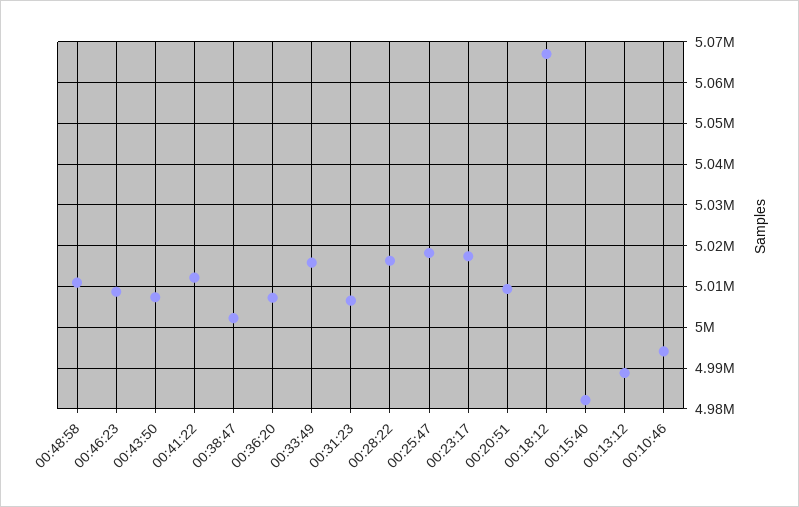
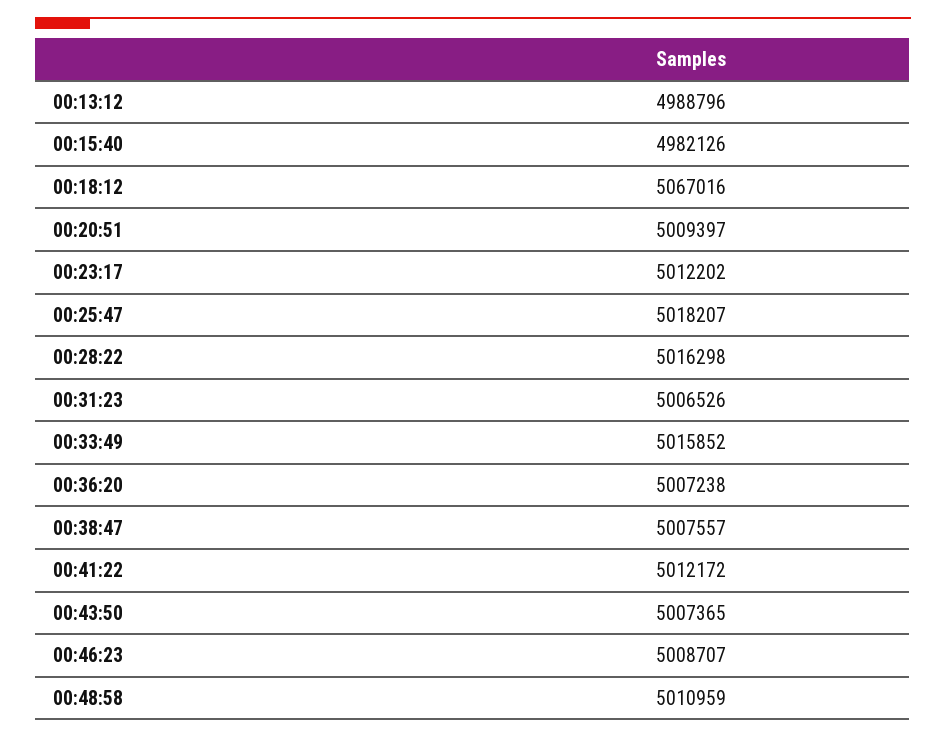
  {
    "00:48:58": 5010959,
    "00:46:23": 5008707,
    "00:43:50": 5007365,
    "00:41:22": 5012172,
-   "00:38:47": 5002000,
+   "00:38:47": 5007557,
    "00:36:20": 5007238,
    "00:33:49": 5015852,
    "00:31:23": 5006526,
    "00:28:22": 5016298,
    "00:25:47": 5018207,
-   "00:23:17": 5018000,
+   "00:23:17": 5012202,
    "00:20:51": 5009397,
    "00:18:12": 5067016,
    "00:15:40": 4982126,
-   "00:13:12": 4988796,
+   "00:13:12": 4988796
-   "00:10:46": 4994000
  }

